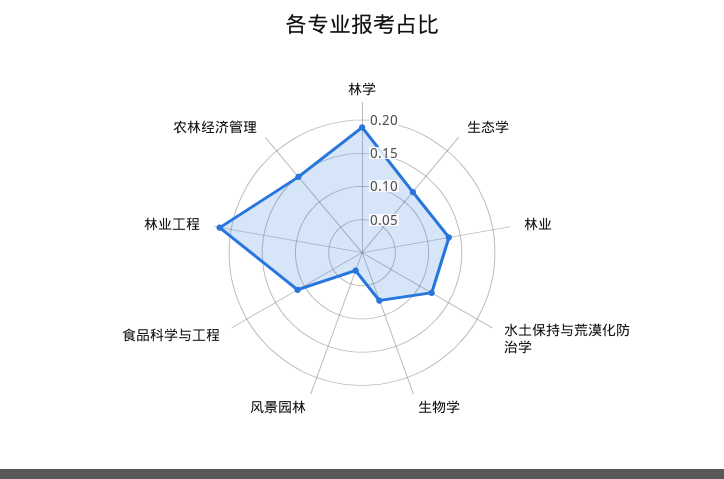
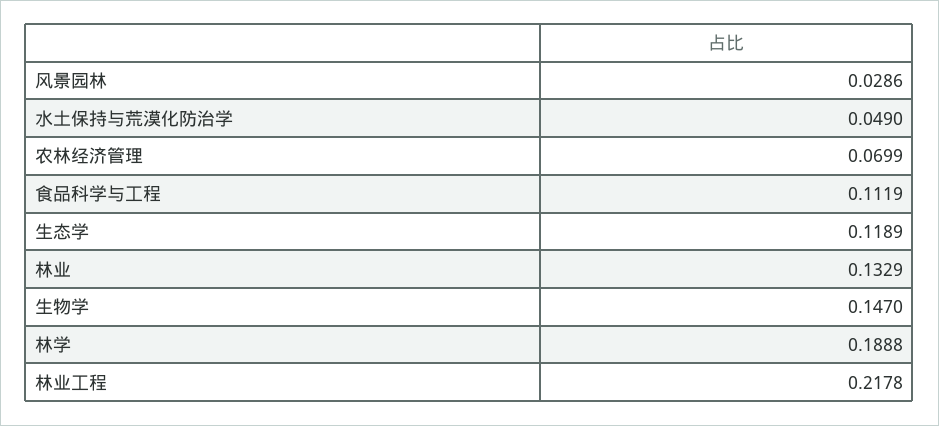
  {
    "林学": 0.1888,
    "生态学": 0.1189,
    "林业": 0.1329,
-   "水土保持与荒漠化防治学": 0.125,
+   "水土保持与荒漠化防治学": 0.049,
-   "生物学": 0.075,
+   "生物学": 0.147,
    "风景园林": 0.0286,
    "食品科学与工程": 0.1119,
    "林业工程": 0.2178,
-   "农林经济管理": 0.15
+   "农林经济管理": 0.0699
  }

